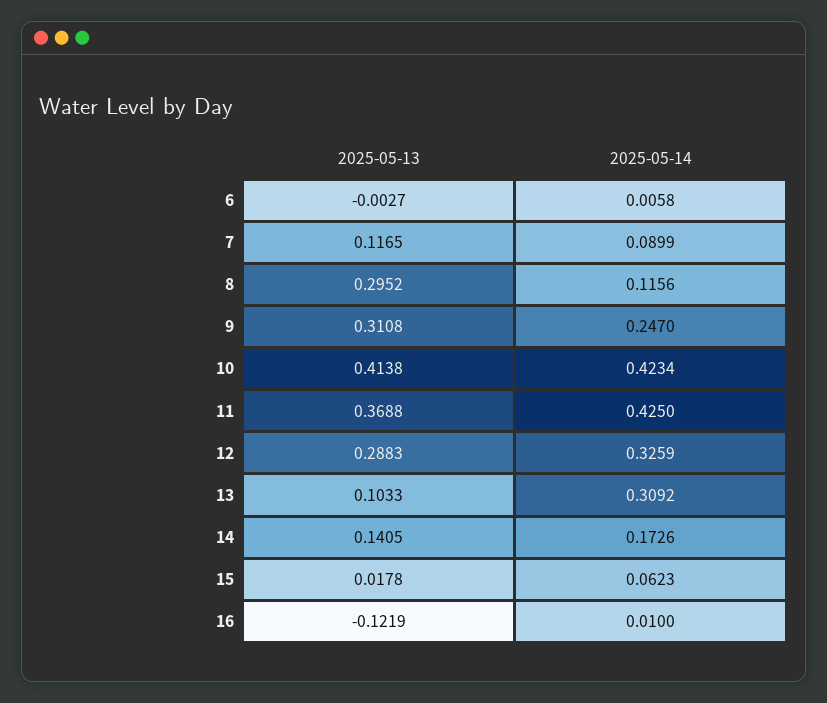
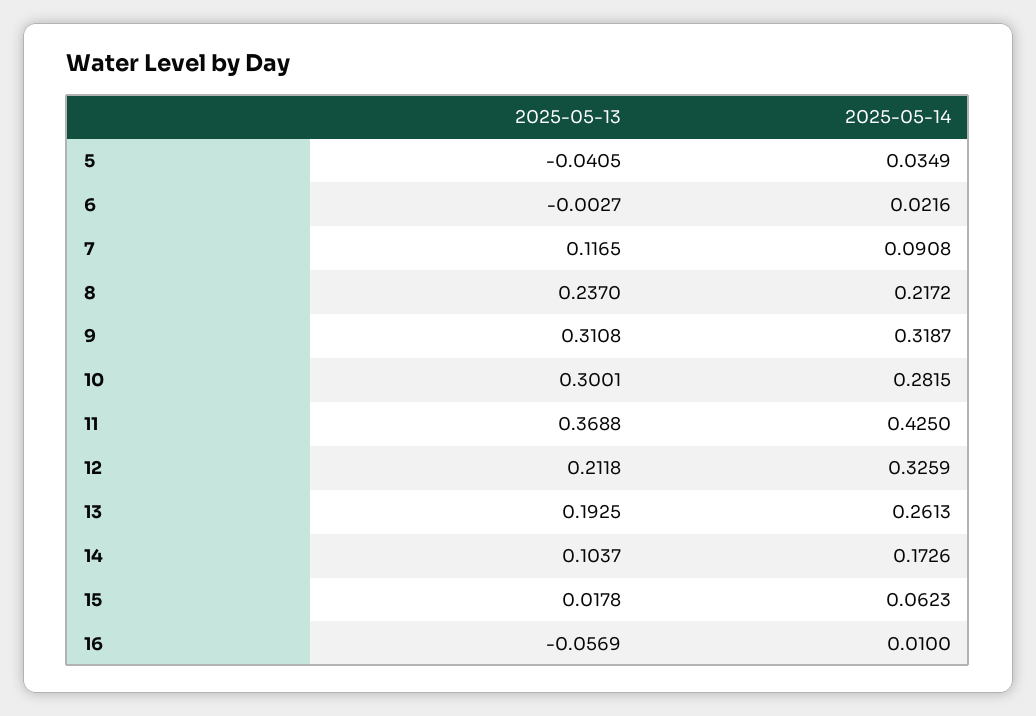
  {
    "2025-05-13": {
      "6": -0.0027,
      "7": 0.1165,
-     "8": 0.2952,
+     "8": 0.237,
      "9": 0.3108,
-     "10": 0.4138,
+     "10": 0.3001,
      "11": 0.3688,
-     "12": 0.2883,
+     "12": 0.2118,
-     "13": 0.1033,
+     "13": 0.1925,
-     "14": 0.1405,
+     "14": 0.1037,
      "15": 0.0178,
-     "16": -0.1219
+     "16": -0.0569,
+     "5": -0.0405
    },
    "2025-05-14": {
-     "6": 0.0058,
+     "6": 0.0216,
-     "7": 0.0899,
+     "7": 0.0908,
-     "8": 0.1156,
+     "8": 0.2172,
-     "9": 0.247,
+     "9": 0.3187,
-     "10": 0.4234,
+     "10": 0.2815,
      "11": 0.425,
      "12": 0.3259,
-     "13": 0.3092,
+     "13": 0.2613,
      "14": 0.1726,
      "15": 0.0623,
-     "16": 0.01
+     "16": 0.01,
+     "5": 0.0349
    }
  }

